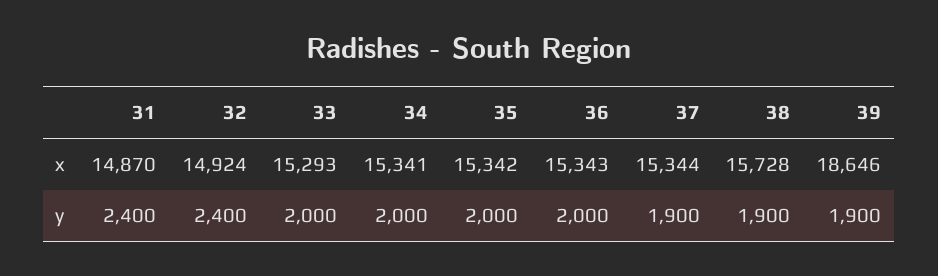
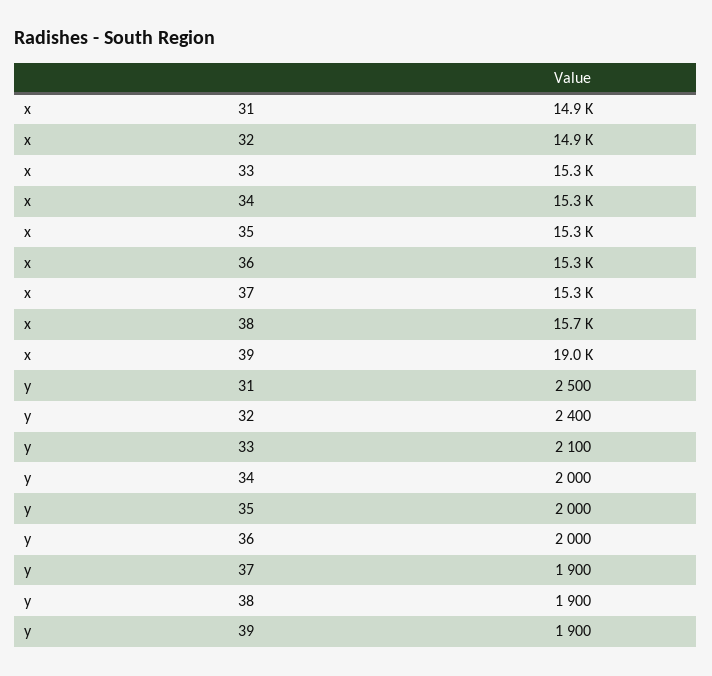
  {
    "31": {
      "x": 14870,
-     "y": 2400
+     "y": 2500
    },
    "32": {
      "x": 14924,
      "y": 2400
    },
    "33": {
      "x": 15293,
-     "y": 2000
+     "y": 2100
    },
    "34": {
      "x": 15341,
      "y": 2000
    },
    "35": {
      "x": 15342,
      "y": 2000
    },
    "36": {
      "x": 15343,
      "y": 2000
    },
    "37": {
      "x": 15344,
      "y": 1900
    },
    "38": {
      "x": 15728,
      "y": 1900
    },
    "39": {
-     "x": 18646,
+     "x": 19000,
      "y": 1900
    }
  }

